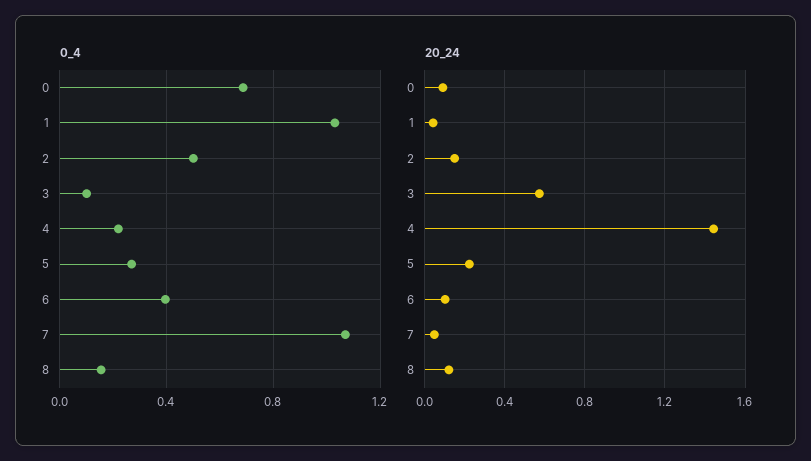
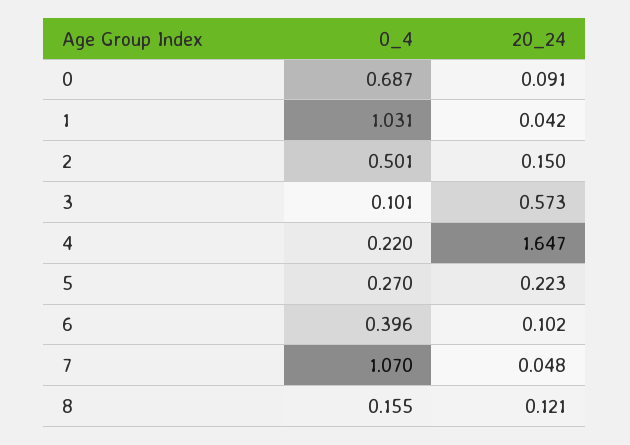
  {
    "0_4": {
      "0": 0.687,
      "1": 1.031,
      "2": 0.501,
      "3": 0.101,
      "4": 0.22,
      "5": 0.27,
      "6": 0.396,
      "7": 1.07,
      "8": 0.155
    },
    "20_24": {
      "0": 0.091,
      "1": 0.042,
      "2": 0.15,
      "3": 0.573,
-     "4": 1.45,
+     "4": 1.647,
      "5": 0.223,
      "6": 0.102,
      "7": 0.048,
      "8": 0.121
    }
  }

